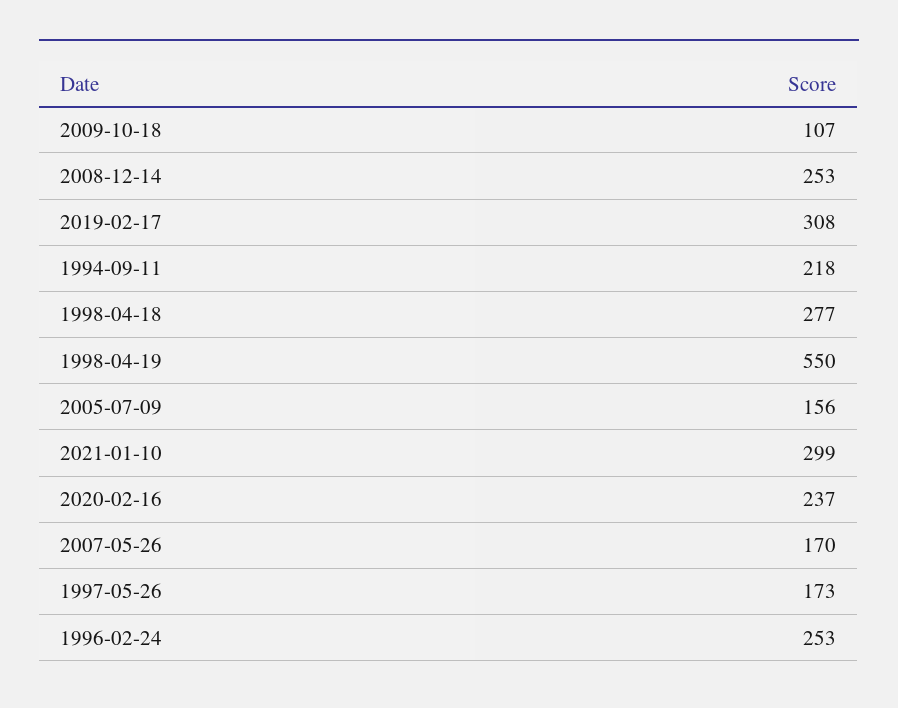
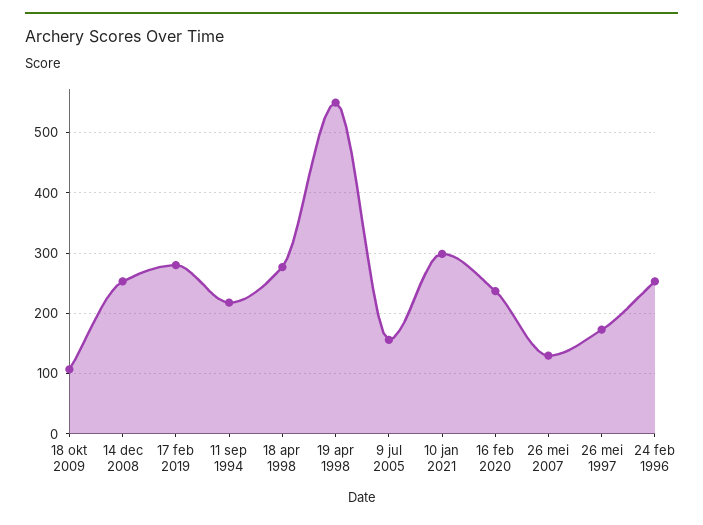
  {
    "2009-10-18": 107,
    "2008-12-14": 253,
-   "2019-02-17": 308,
+   "2019-02-17": 280,
    "1994-09-11": 218,
    "1998-04-18": 277,
    "1998-04-19": 550,
    "2005-07-09": 156,
    "2021-01-10": 299,
    "2020-02-16": 237,
-   "2007-05-26": 170,
+   "2007-05-26": 130,
    "1997-05-26": 173,
    "1996-02-24": 253
  }

